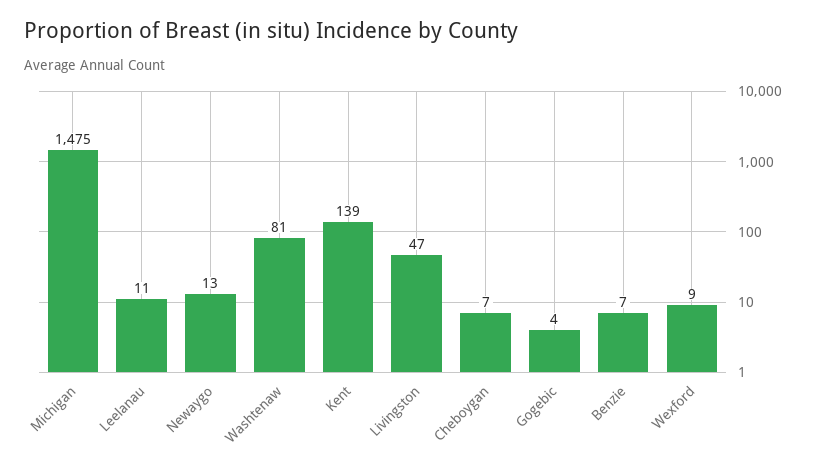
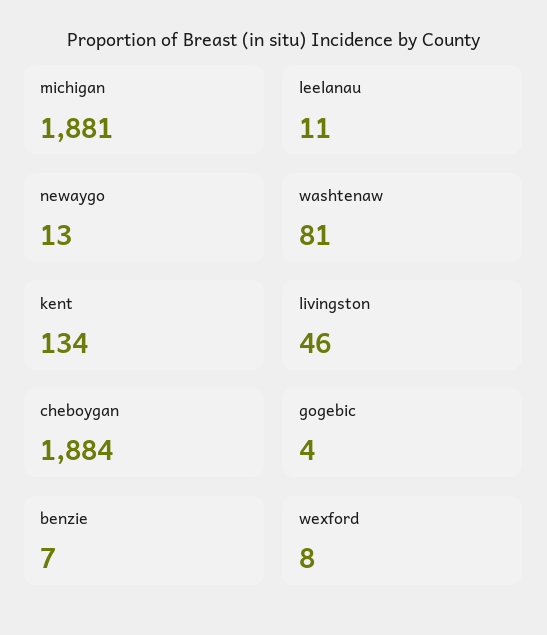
  {
-   "Michigan": 1475,
+   "Michigan": 1881,
    "Leelanau": 11,
    "Newaygo": 13,
    "Washtenaw": 81,
-   "Kent": 139,
+   "Kent": 134,
-   "Livingston": 47,
+   "Livingston": 46,
-   "Cheboygan": 7,
+   "Cheboygan": 1884,
    "Gogebic": 4,
    "Benzie": 7,
-   "Wexford": 9
+   "Wexford": 8
  }

